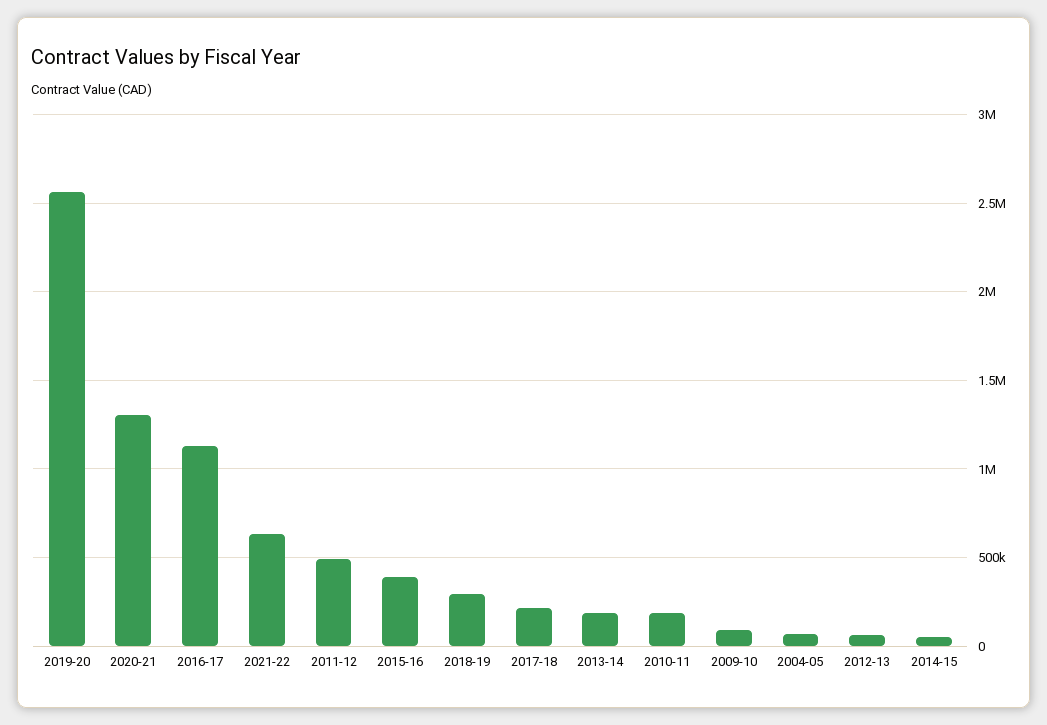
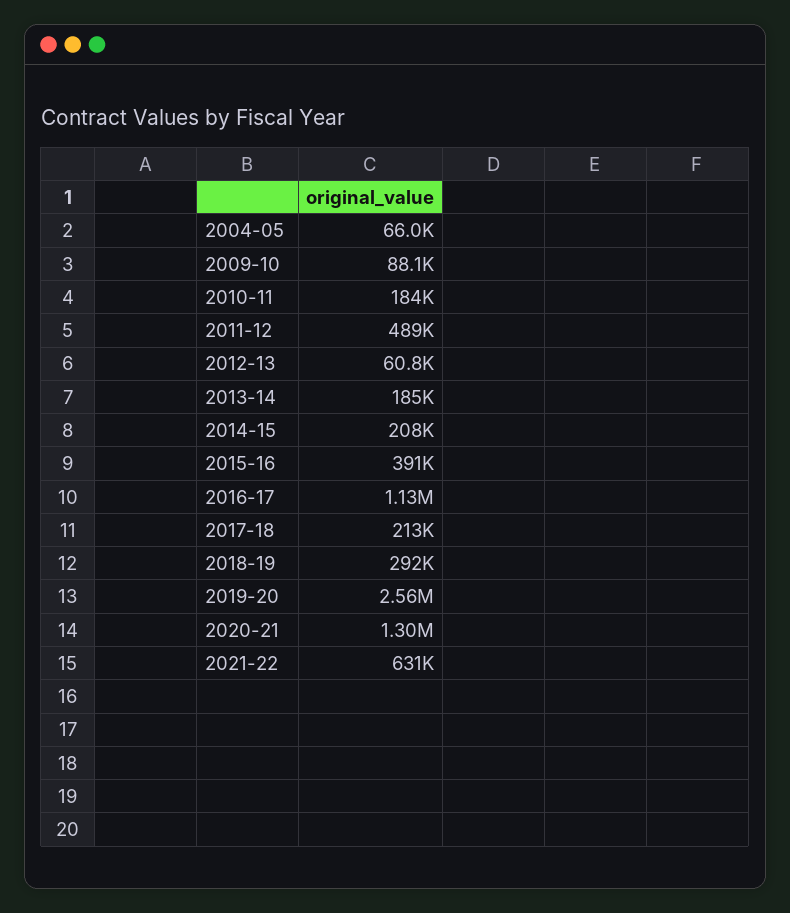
  {
    "2019-20": 2560000,
    "2020-21": 1300000,
    "2016-17": 1130000,
    "2021-22": 631000,
    "2011-12": 489000,
    "2015-16": 391000,
    "2018-19": 292000,
    "2017-18": 213000,
    "2013-14": 185000,
    "2010-11": 184000,
    "2009-10": 88100,
    "2004-05": 66000,
    "2012-13": 60800,
-   "2014-15": 50000
+   "2014-15": 208000
  }

